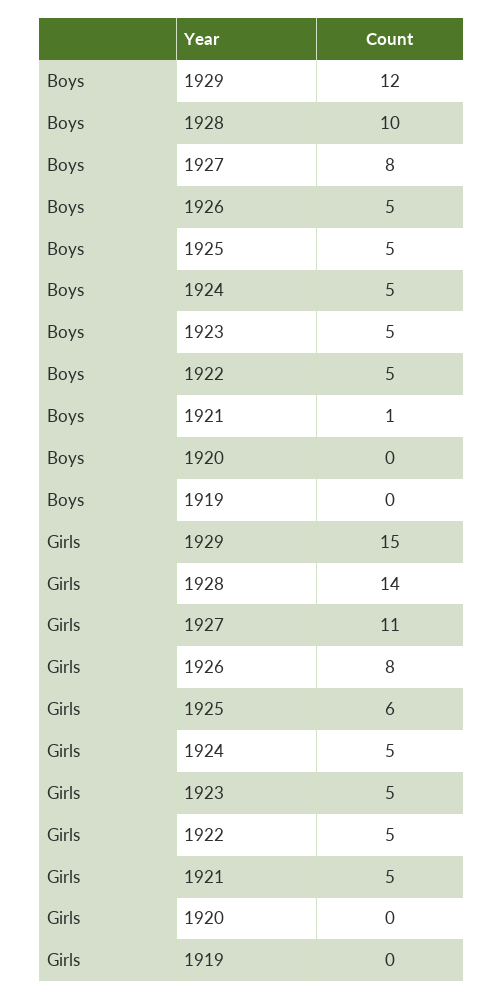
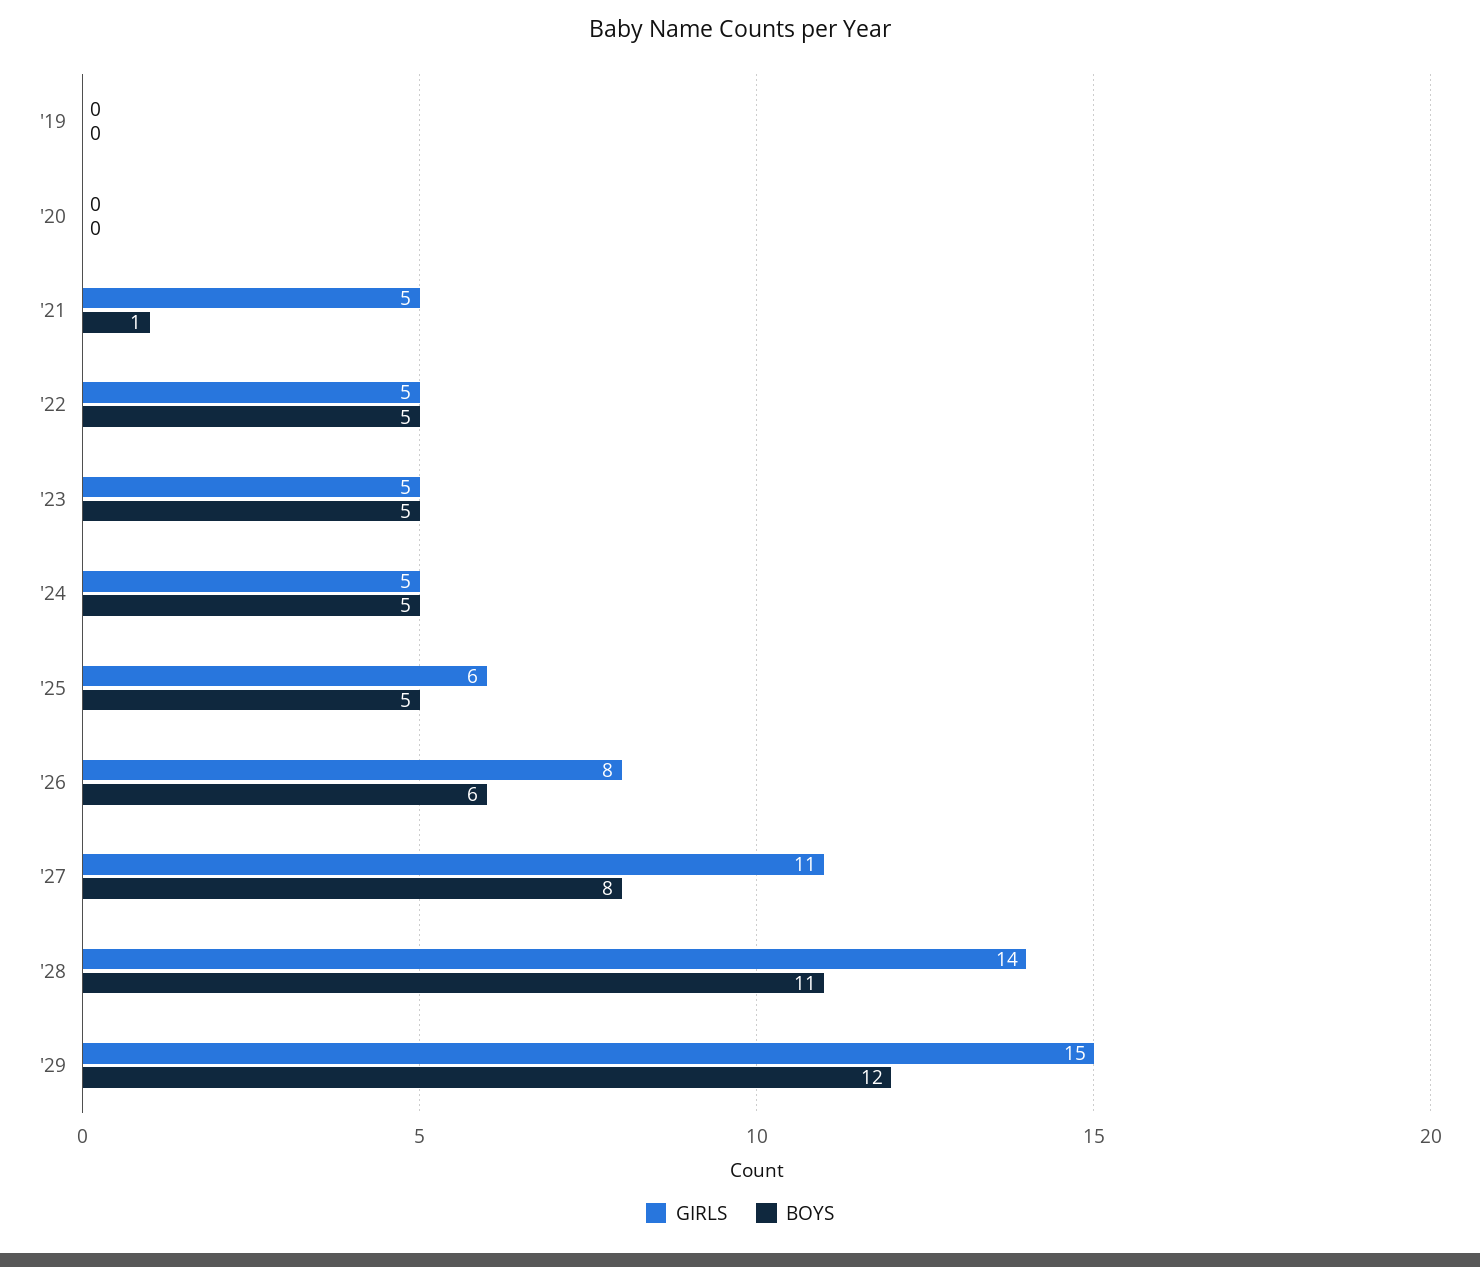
  {
    "Boys": {
      "1929": 12,
-     "1928": 10,
+     "1928": 11,
      "1927": 8,
-     "1926": 5,
+     "1926": 6,
      "1925": 5,
      "1924": 5,
      "1923": 5,
      "1922": 5,
      "1921": 1,
      "1920": 0,
      "1919": 0
    },
    "Girls": {
      "1929": 15,
      "1928": 14,
      "1927": 11,
      "1926": 8,
      "1925": 6,
      "1924": 5,
      "1923": 5,
      "1922": 5,
      "1921": 5,
      "1920": 0,
      "1919": 0
    }
  }

